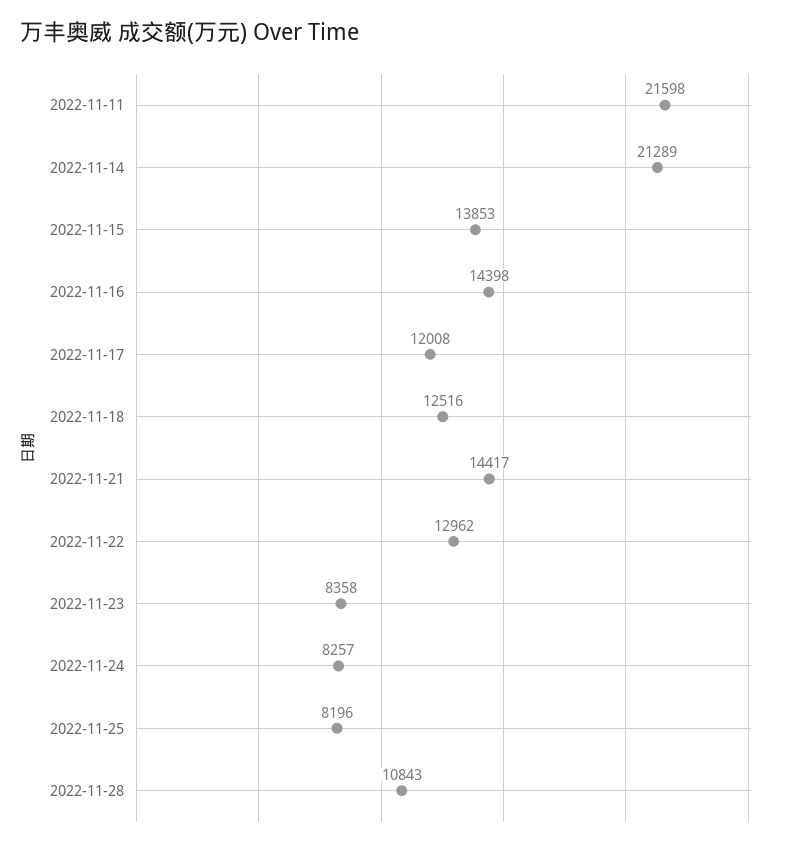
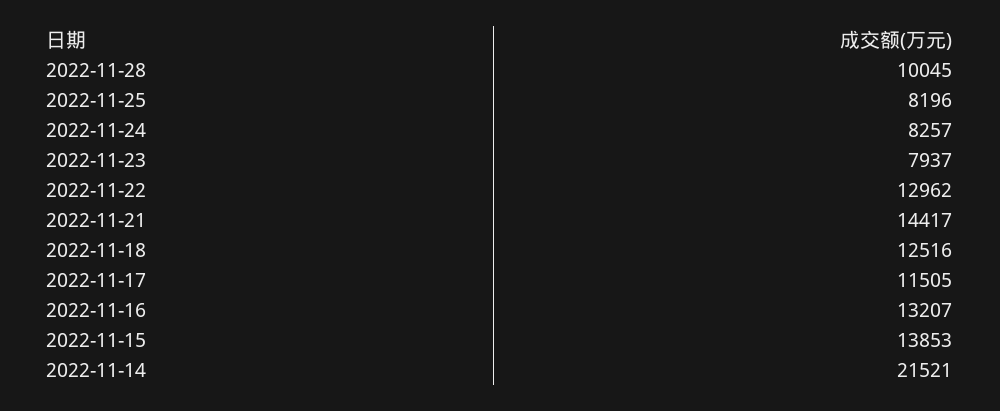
  {
-   "2022-11-11": 21598,
-   "2022-11-14": 21289,
+   "2022-11-14": 21521,
    "2022-11-15": 13853,
-   "2022-11-16": 14398,
+   "2022-11-16": 13207,
-   "2022-11-17": 12008,
+   "2022-11-17": 11505,
    "2022-11-18": 12516,
    "2022-11-21": 14417,
    "2022-11-22": 12962,
-   "2022-11-23": 8358,
+   "2022-11-23": 7937,
    "2022-11-24": 8257,
    "2022-11-25": 8196,
-   "2022-11-28": 10843
+   "2022-11-28": 10045
  }

